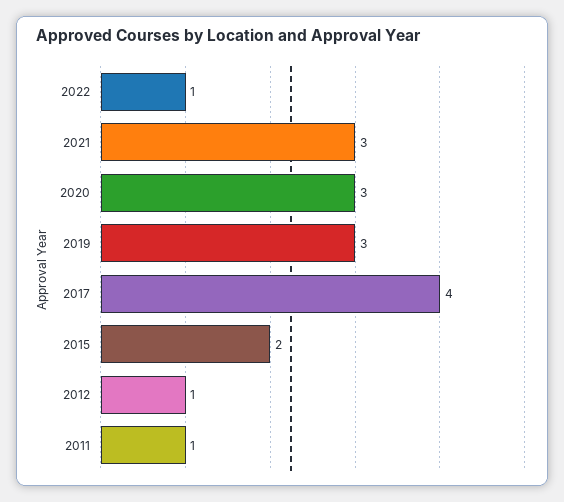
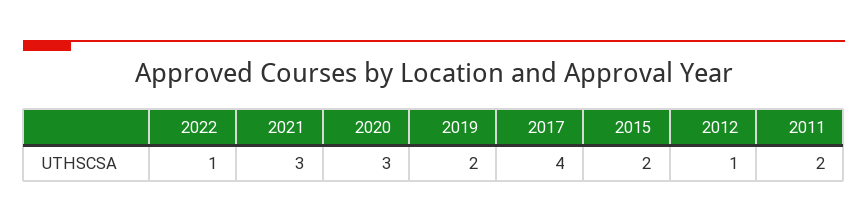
  {
    "2022": 1,
    "2021": 3,
    "2020": 3,
-   "2019": 3,
+   "2019": 2,
    "2017": 4,
    "2015": 2,
    "2012": 1,
-   "2011": 1
+   "2011": 2
  }

